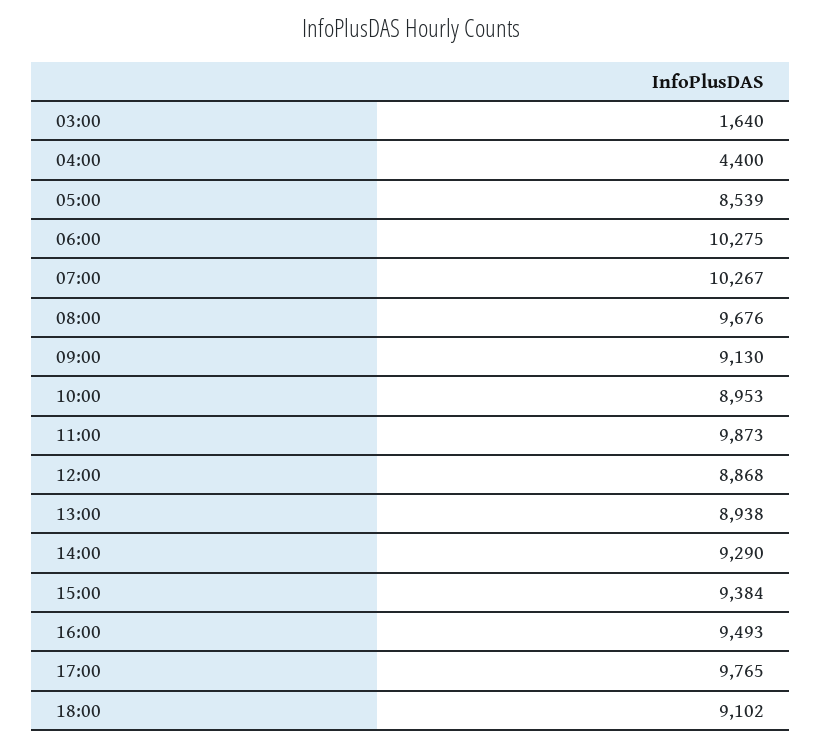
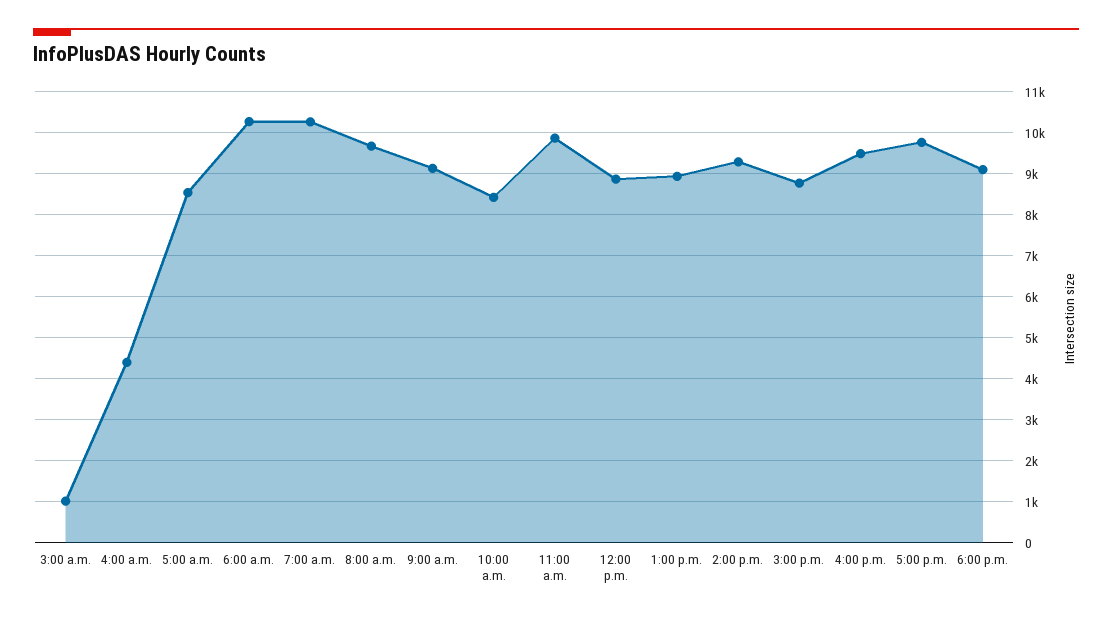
  {
-   "03:00": 1640,
+   "03:00": 1000,
    "04:00": 4400,
    "05:00": 8539,
    "06:00": 10275,
    "07:00": 10267,
    "08:00": 9676,
    "09:00": 9130,
-   "10:00": 8953,
+   "10:00": 8400,
    "11:00": 9873,
    "12:00": 8868,
    "13:00": 8938,
    "14:00": 9290,
-   "15:00": 9384,
+   "15:00": 8800,
    "16:00": 9493,
    "17:00": 9765,
    "18:00": 9102
  }

